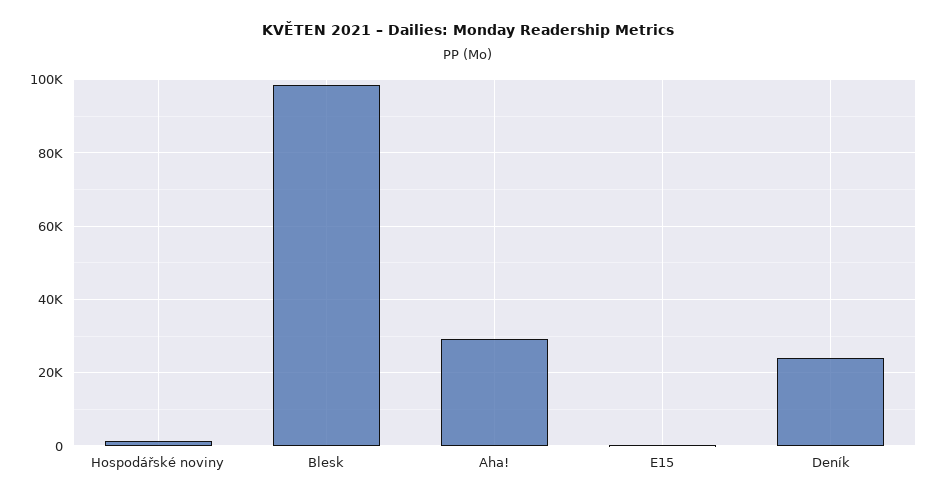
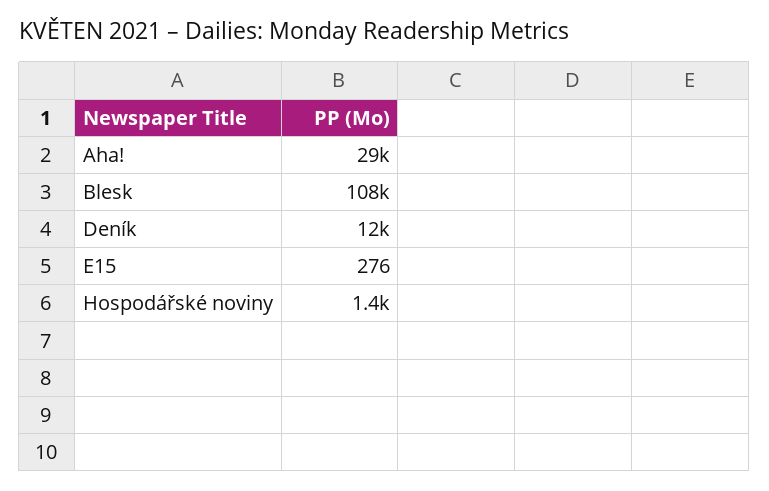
  {
    "Hospodářské noviny": 1400,
-   "Blesk": 98000,
+   "Blesk": 108000,
    "Aha!": 29000,
    "E15": 276,
-   "Deník": 24000
+   "Deník": 12000
  }

